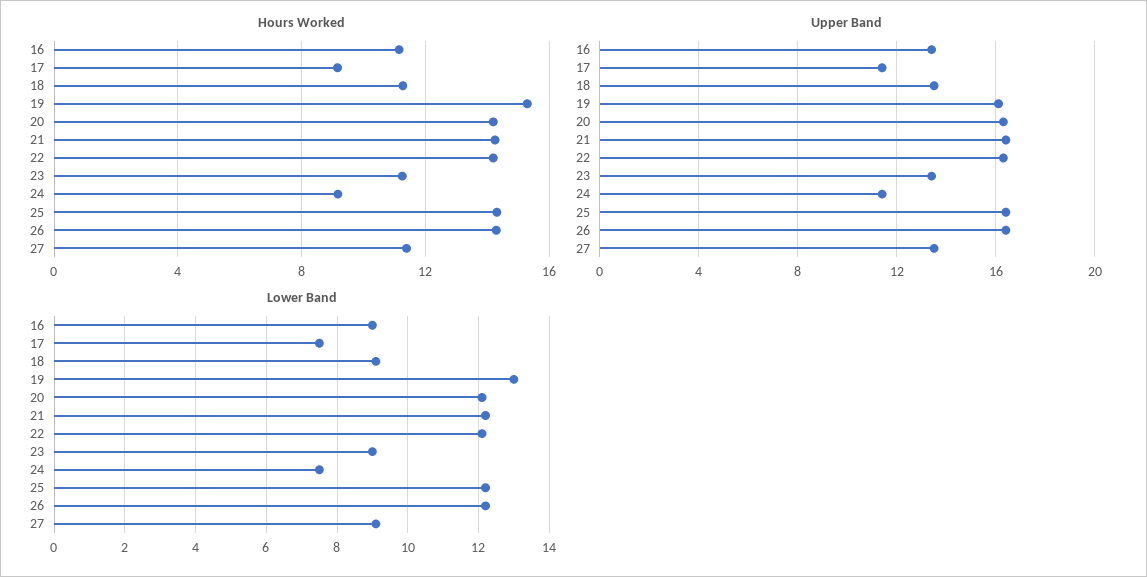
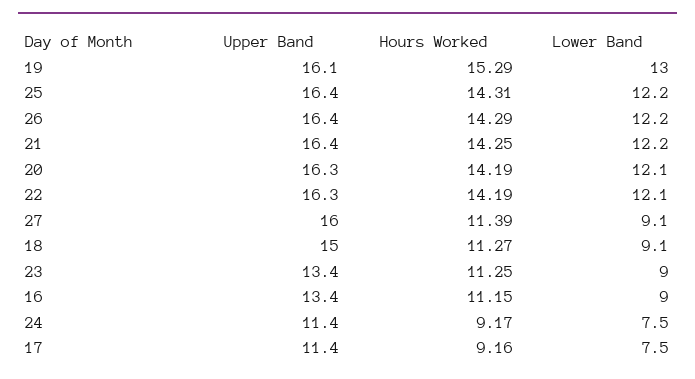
  {
    "Hours Worked": {
      "16": 11.15,
      "17": 9.16,
      "18": 11.27,
      "19": 15.29,
      "20": 14.19,
      "21": 14.25,
      "22": 14.19,
      "23": 11.25,
      "24": 9.17,
      "25": 14.31,
      "26": 14.29,
      "27": 11.39
    },
    "Upper Band": {
      "16": 13.4,
      "17": 11.4,
-     "18": 13.5,
+     "18": 15,
      "19": 16.1,
      "20": 16.3,
      "21": 16.4,
      "22": 16.3,
      "23": 13.4,
      "24": 11.4,
      "25": 16.4,
      "26": 16.4,
-     "27": 13.5
+     "27": 16
    },
    "Lower Band": {
      "16": 9,
      "17": 7.5,
      "18": 9.1,
      "19": 13,
      "20": 12.1,
      "21": 12.2,
      "22": 12.1,
      "23": 9,
      "24": 7.5,
      "25": 12.2,
      "26": 12.2,
      "27": 9.1
    }
  }

